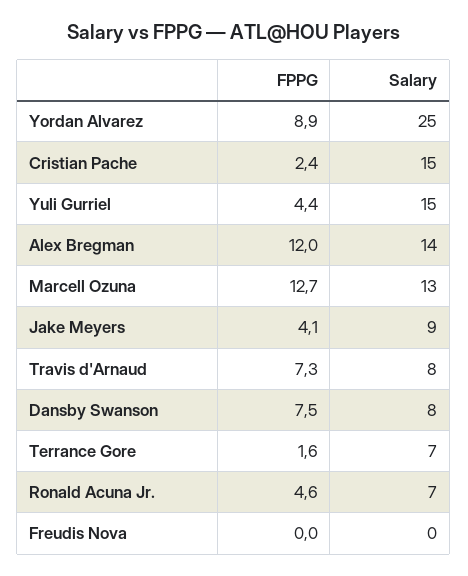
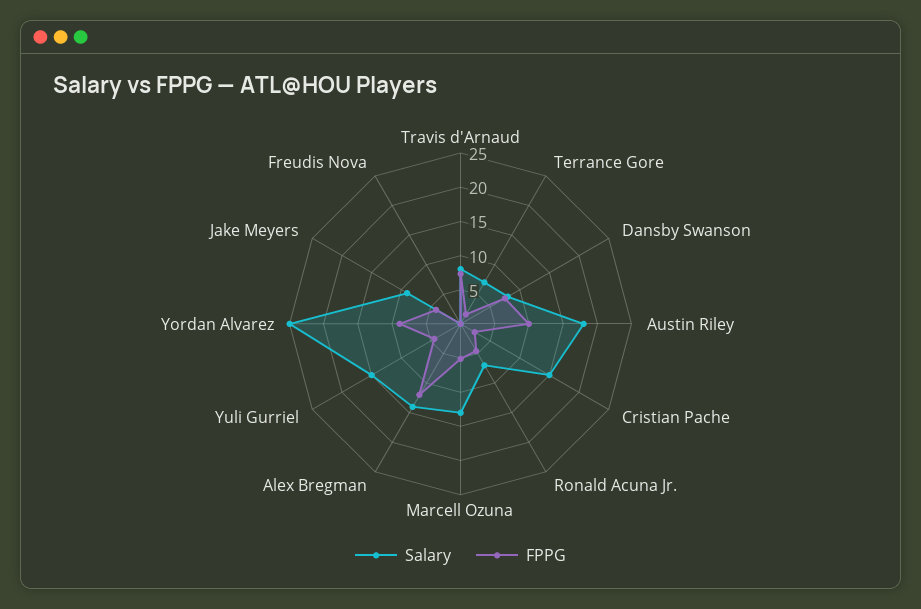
  {
    "FPPG": {
      "Yordan Alvarez": 8.9,
      "Cristian Pache": 2.4,
      "Yuli Gurriel": 4.4,
      "Alex Bregman": 12,
-     "Marcell Ozuna": 12.7,
+     "Marcell Ozuna": 5,
      "Jake Meyers": 4.1,
      "Travis d'Arnaud": 7.3,
      "Dansby Swanson": 7.5,
      "Terrance Gore": 1.6,
      "Ronald Acuna Jr.": 4.6,
-     "Freudis Nova": 0
+     "Freudis Nova": 0,
+     "Austin Riley": 10
    },
    "Salary": {
      "Yordan Alvarez": 25,
      "Cristian Pache": 15,
      "Yuli Gurriel": 15,
      "Alex Bregman": 14,
      "Marcell Ozuna": 13,
      "Jake Meyers": 9,
      "Travis d'Arnaud": 8,
      "Dansby Swanson": 8,
      "Terrance Gore": 7,
      "Ronald Acuna Jr.": 7,
-     "Freudis Nova": 0
+     "Freudis Nova": 0,
+     "Austin Riley": 17.5
    }
  }

